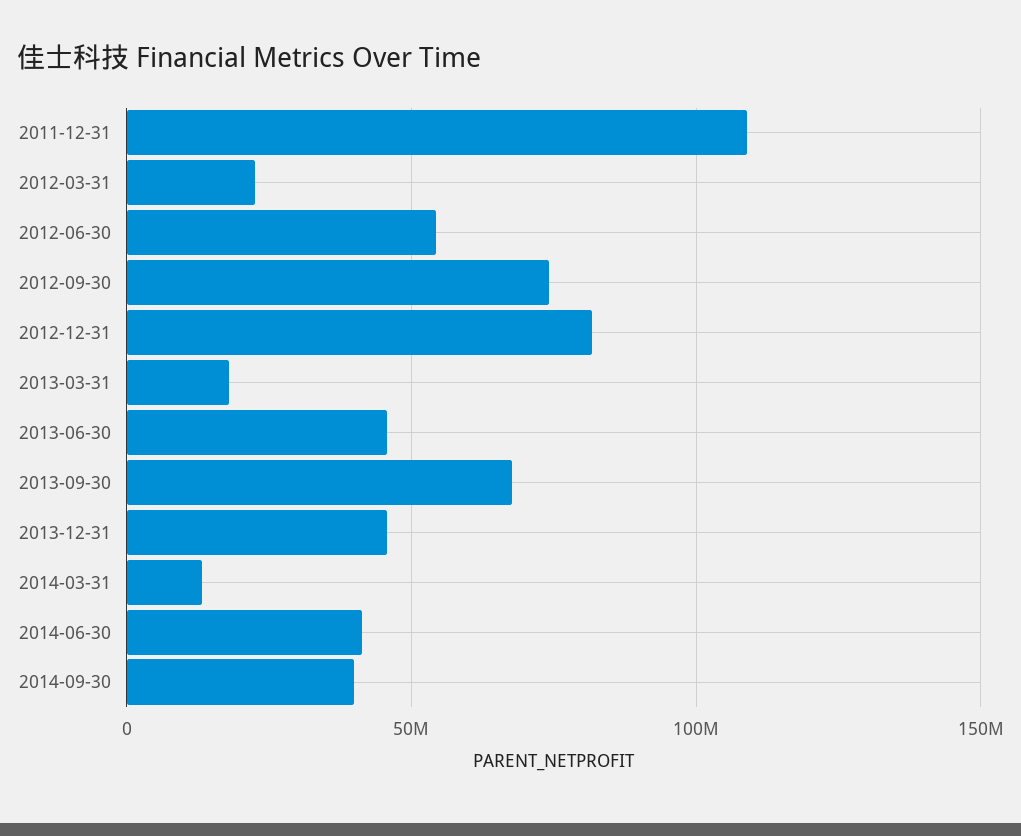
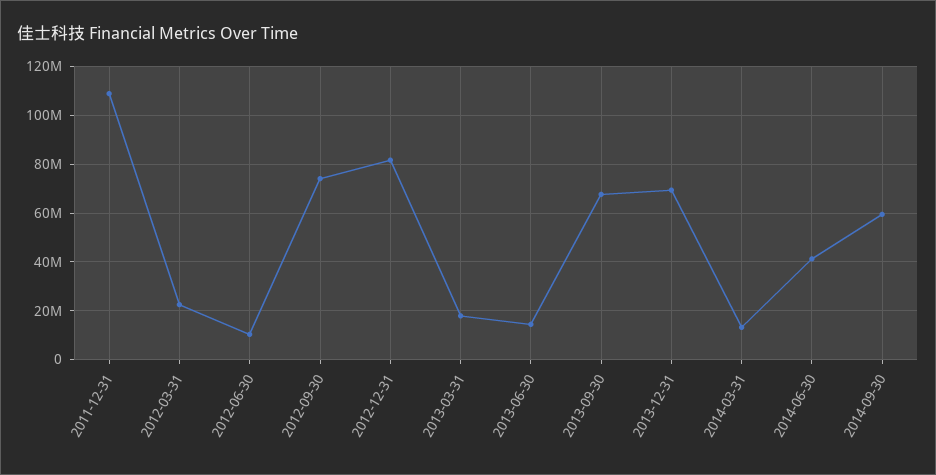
  {
    "2011-12-31": 110000000,
    "2012-03-31": 22500000,
-   "2012-06-30": 55000000,
+   "2012-06-30": 10000000,
    "2012-09-30": 75000000,
    "2012-12-31": 82500000,
    "2013-03-31": 17500000,
-   "2013-06-30": 45000000,
+   "2013-06-30": 15000000,
    "2013-09-30": 67500000,
-   "2013-12-31": 45000000,
+   "2013-12-31": 70000000,
    "2014-03-31": 12500000,
    "2014-06-30": 42500000,
-   "2014-09-30": 40000000
+   "2014-09-30": 60000000
  }

